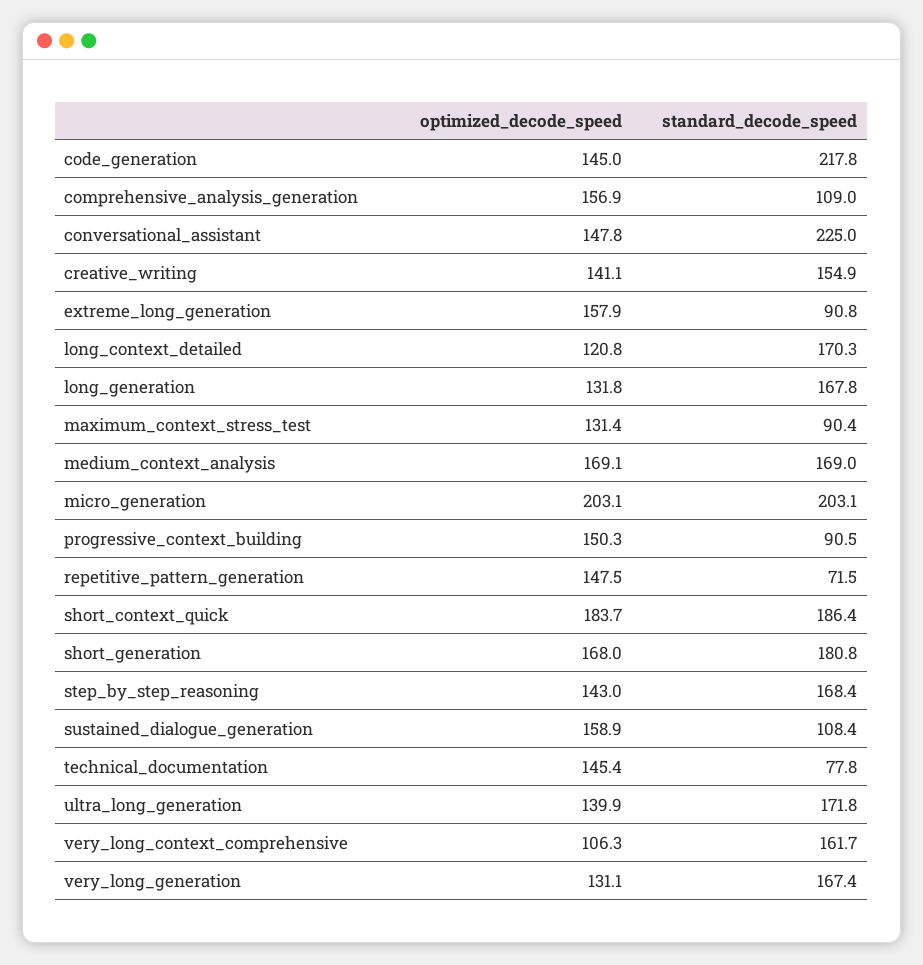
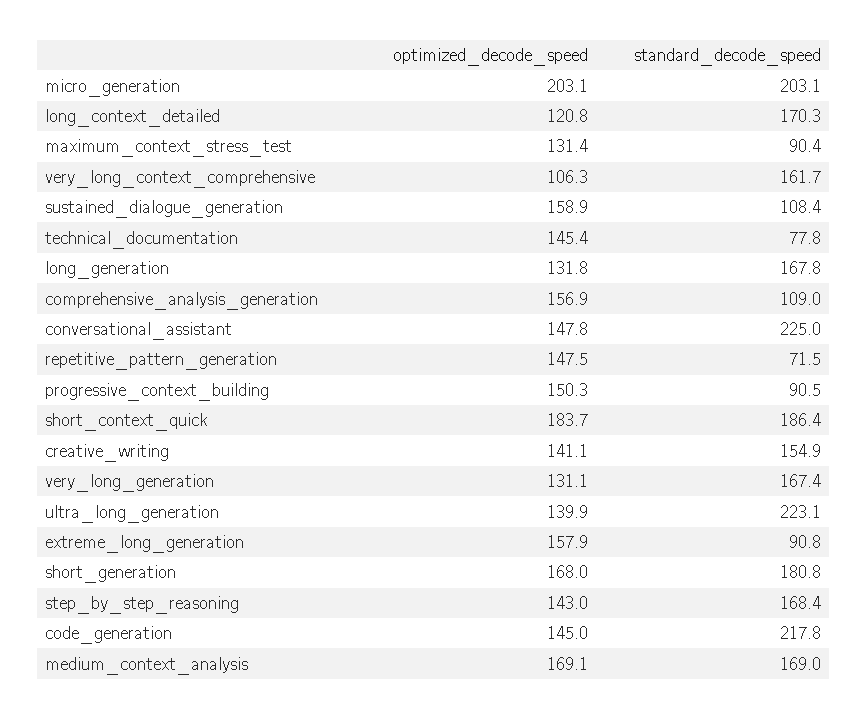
  {
    "optimized_decode_speed": {
      "code_generation": 145,
      "comprehensive_analysis_generation": 156.9,
      "conversational_assistant": 147.8,
      "creative_writing": 141.1,
      "extreme_long_generation": 157.9,
      "long_context_detailed": 120.8,
      "long_generation": 131.8,
      "maximum_context_stress_test": 131.4,
      "medium_context_analysis": 169.1,
      "micro_generation": 203.1,
      "progressive_context_building": 150.3,
      "repetitive_pattern_generation": 147.5,
      "short_context_quick": 183.7,
      "short_generation": 168,
      "step_by_step_reasoning": 143,
      "sustained_dialogue_generation": 158.9,
      "technical_documentation": 145.4,
      "ultra_long_generation": 139.9,
      "very_long_context_comprehensive": 106.3,
      "very_long_generation": 131.1
    },
    "standard_decode_speed": {
      "code_generation": 217.8,
      "comprehensive_analysis_generation": 109,
      "conversational_assistant": 225,
      "creative_writing": 154.9,
      "extreme_long_generation": 90.8,
      "long_context_detailed": 170.3,
      "long_generation": 167.8,
      "maximum_context_stress_test": 90.4,
      "medium_context_analysis": 169,
      "micro_generation": 203.1,
      "progressive_context_building": 90.5,
      "repetitive_pattern_generation": 71.5,
      "short_context_quick": 186.4,
      "short_generation": 180.8,
      "step_by_step_reasoning": 168.4,
      "sustained_dialogue_generation": 108.4,
      "technical_documentation": 77.8,
-     "ultra_long_generation": 171.8,
+     "ultra_long_generation": 223.1,
      "very_long_context_comprehensive": 161.7,
      "very_long_generation": 167.4
    }
  }

